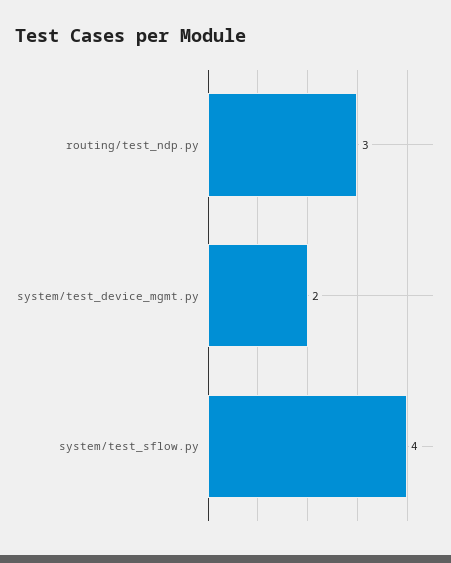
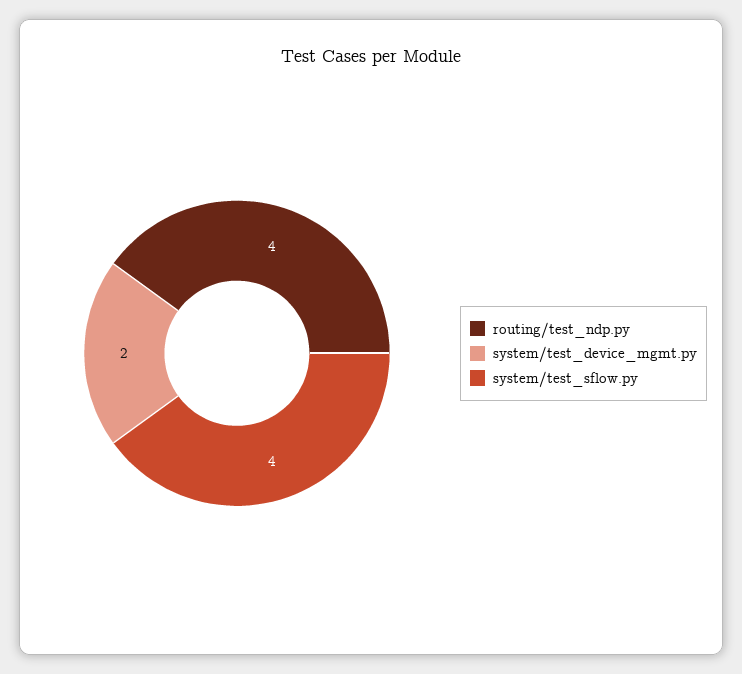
  {
-   "routing/test_ndp.py": 3,
+   "routing/test_ndp.py": 4,
    "system/test_device_mgmt.py": 2,
    "system/test_sflow.py": 4
  }

